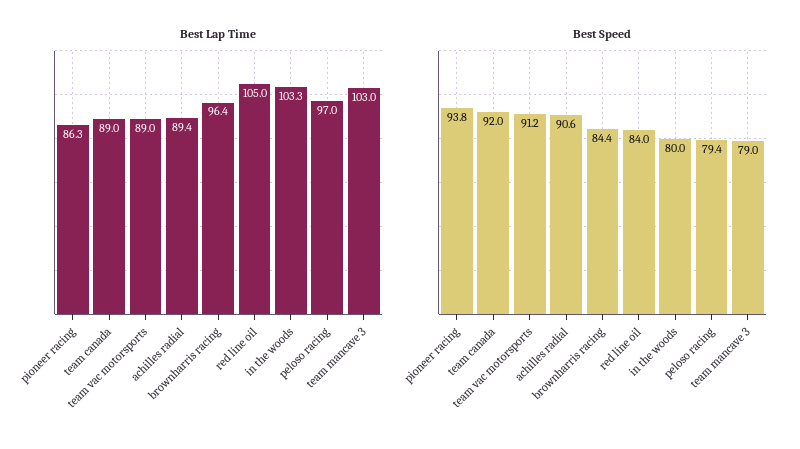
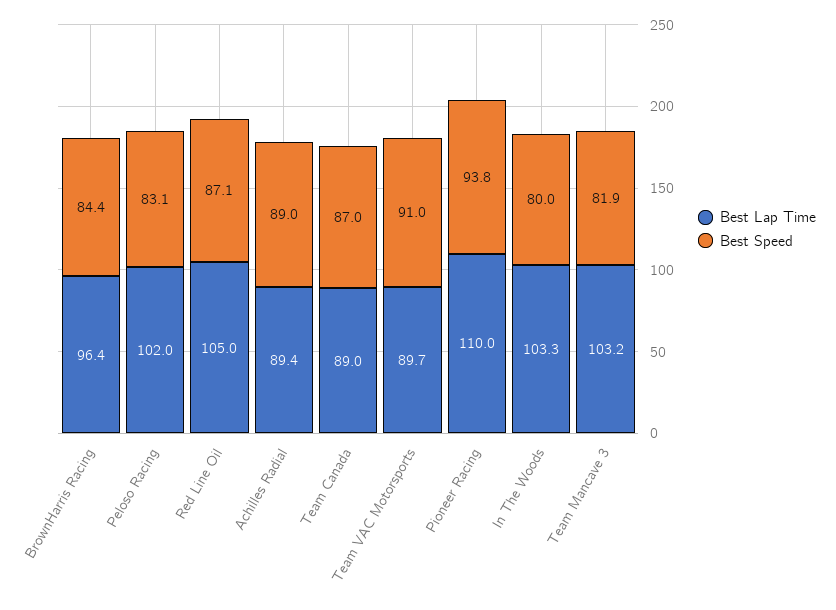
  {
    "Best Lap Time": {
-     "pioneer racing": 86.3,
+     "pioneer racing": 110,
      "team canada": 89,
-     "team vac motorsports": 89,
+     "team vac motorsports": 89.7,
      "achilles radial": 89.4,
      "brownharris racing": 96.4,
      "red line oil": 105,
      "in the woods": 103.3,
-     "peloso racing": 97,
+     "peloso racing": 102,
-     "team mancave 3": 103
+     "team mancave 3": 103.2
    },
    "Best Speed": {
      "pioneer racing": 93.8,
-     "team canada": 92,
+     "team canada": 87,
-     "team vac motorsports": 91.2,
+     "team vac motorsports": 91,
-     "achilles radial": 90.6,
+     "achilles radial": 89,
      "brownharris racing": 84.4,
-     "red line oil": 84,
+     "red line oil": 87.1,
      "in the woods": 80,
-     "peloso racing": 79.4,
+     "peloso racing": 83.1,
-     "team mancave 3": 79
+     "team mancave 3": 81.9
    }
  }

